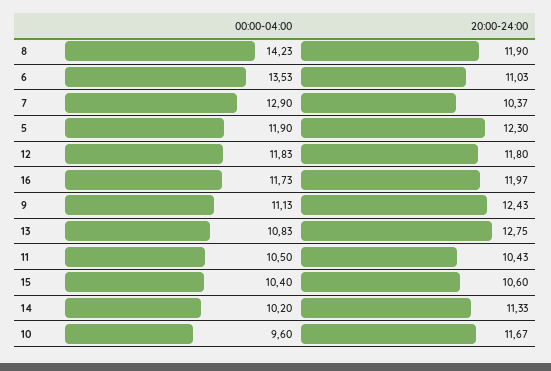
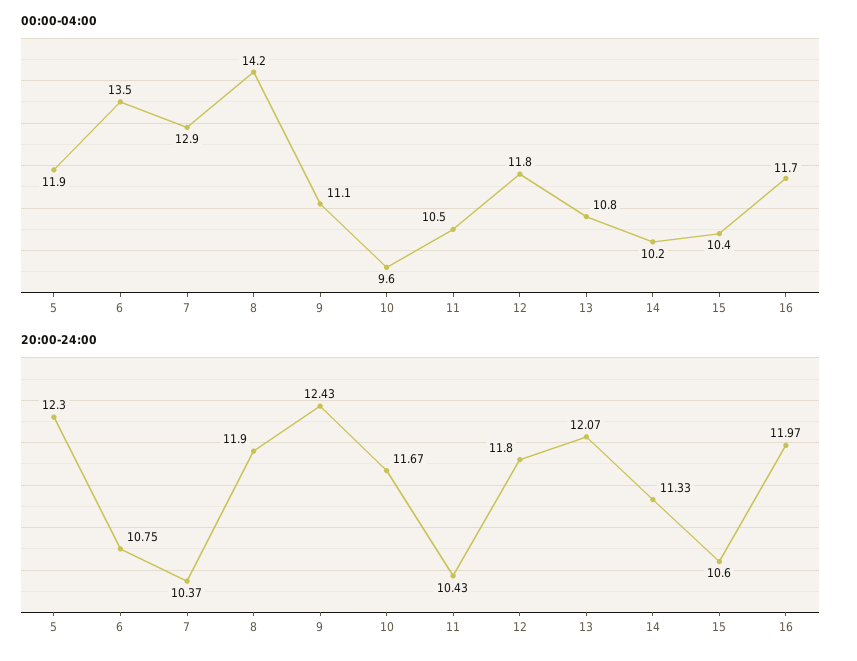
  {
    "00:00-04:00": {
      "8": 14.23,
      "6": 13.53,
      "7": 12.9,
      "5": 11.9,
      "12": 11.83,
      "16": 11.73,
      "9": 11.13,
      "13": 10.83,
      "11": 10.5,
      "15": 10.4,
      "14": 10.2,
      "10": 9.6
    },
    "20:00-24:00": {
      "8": 11.9,
-     "6": 11.03,
+     "6": 10.75,
      "7": 10.37,
      "5": 12.3,
      "12": 11.8,
      "16": 11.97,
      "9": 12.43,
-     "13": 12.75,
+     "13": 12.07,
      "11": 10.43,
      "15": 10.6,
      "14": 11.33,
      "10": 11.67
    }
  }

